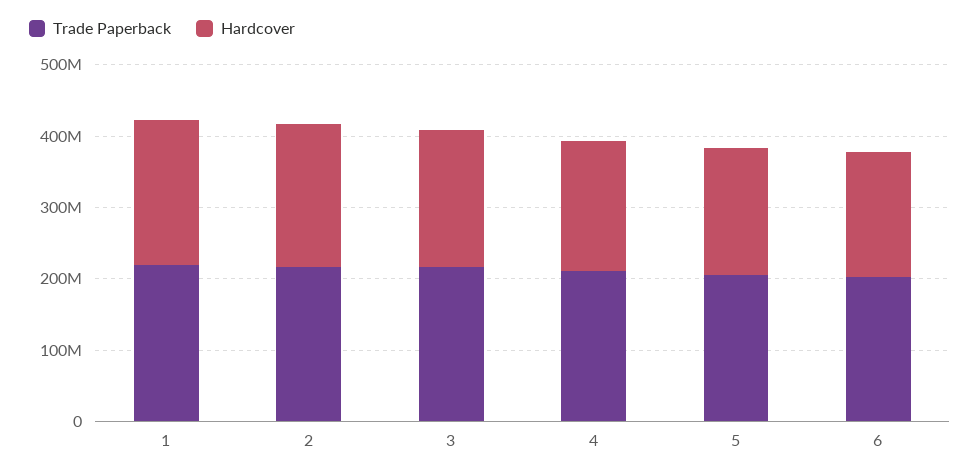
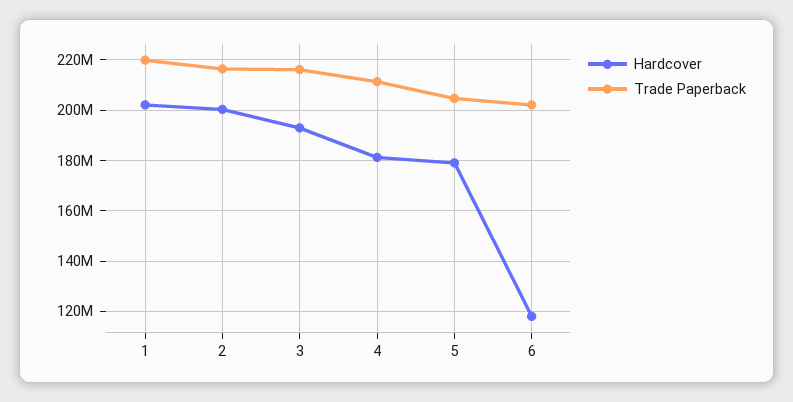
  {
    "Trade Paperback": {
      "1": 220000000,
      "2": 217500000,
      "3": 215000000,
      "4": 212500000,
      "5": 205000000,
      "6": 202500000
    },
    "Hardcover": {
      "1": 202500000,
      "2": 200000000,
      "3": 192500000,
      "4": 182500000,
      "5": 180000000,
-     "6": 180000000
+     "6": 117500000
    }
  }

